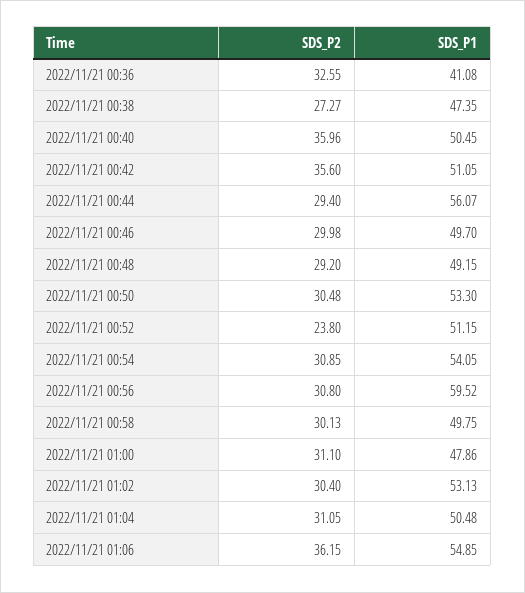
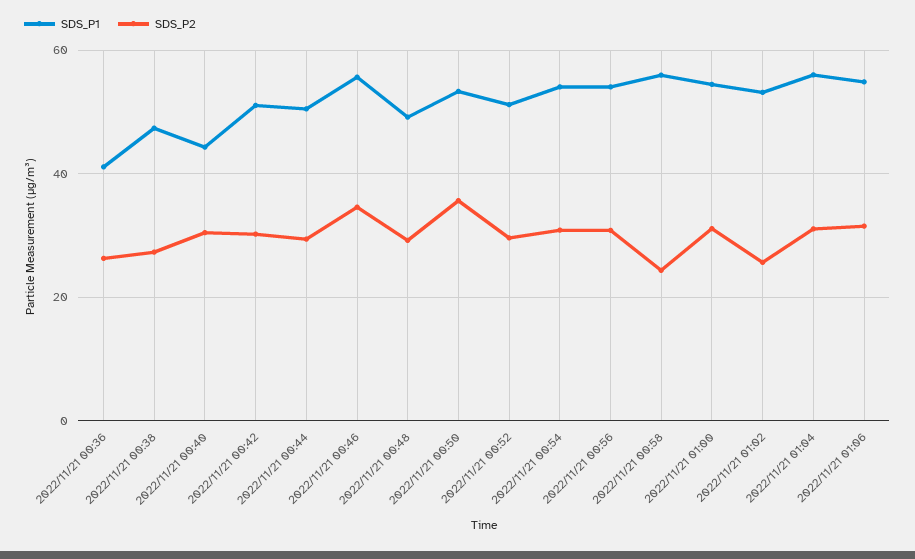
  {
    "SDS_P2": {
-     "2022/11/21 00:36": 32.55,
+     "2022/11/21 00:36": 26,
      "2022/11/21 00:38": 27.27,
-     "2022/11/21 00:40": 35.96,
+     "2022/11/21 00:40": 30,
-     "2022/11/21 00:42": 35.6,
+     "2022/11/21 00:42": 30,
      "2022/11/21 00:44": 29.4,
-     "2022/11/21 00:46": 29.98,
+     "2022/11/21 00:46": 34,
      "2022/11/21 00:48": 29.2,
-     "2022/11/21 00:50": 30.48,
+     "2022/11/21 00:50": 36,
-     "2022/11/21 00:52": 23.8,
+     "2022/11/21 00:52": 30,
      "2022/11/21 00:54": 30.85,
      "2022/11/21 00:56": 30.8,
-     "2022/11/21 00:58": 30.13,
+     "2022/11/21 00:58": 24,
      "2022/11/21 01:00": 31.1,
-     "2022/11/21 01:02": 30.4,
+     "2022/11/21 01:02": 26,
      "2022/11/21 01:04": 31.05,
-     "2022/11/21 01:06": 36.15
+     "2022/11/21 01:06": 32
    },
    "SDS_P1": {
      "2022/11/21 00:36": 41.08,
      "2022/11/21 00:38": 47.35,
-     "2022/11/21 00:40": 50.45,
+     "2022/11/21 00:40": 44,
      "2022/11/21 00:42": 51.05,
-     "2022/11/21 00:44": 56.07,
+     "2022/11/21 00:44": 50,
-     "2022/11/21 00:46": 49.7,
+     "2022/11/21 00:46": 56,
      "2022/11/21 00:48": 49.15,
      "2022/11/21 00:50": 53.3,
      "2022/11/21 00:52": 51.15,
      "2022/11/21 00:54": 54.05,
-     "2022/11/21 00:56": 59.52,
+     "2022/11/21 00:56": 54,
-     "2022/11/21 00:58": 49.75,
+     "2022/11/21 00:58": 56,
-     "2022/11/21 01:00": 47.86,
+     "2022/11/21 01:00": 54,
      "2022/11/21 01:02": 53.13,
-     "2022/11/21 01:04": 50.48,
+     "2022/11/21 01:04": 56,
      "2022/11/21 01:06": 54.85
    }
  }

